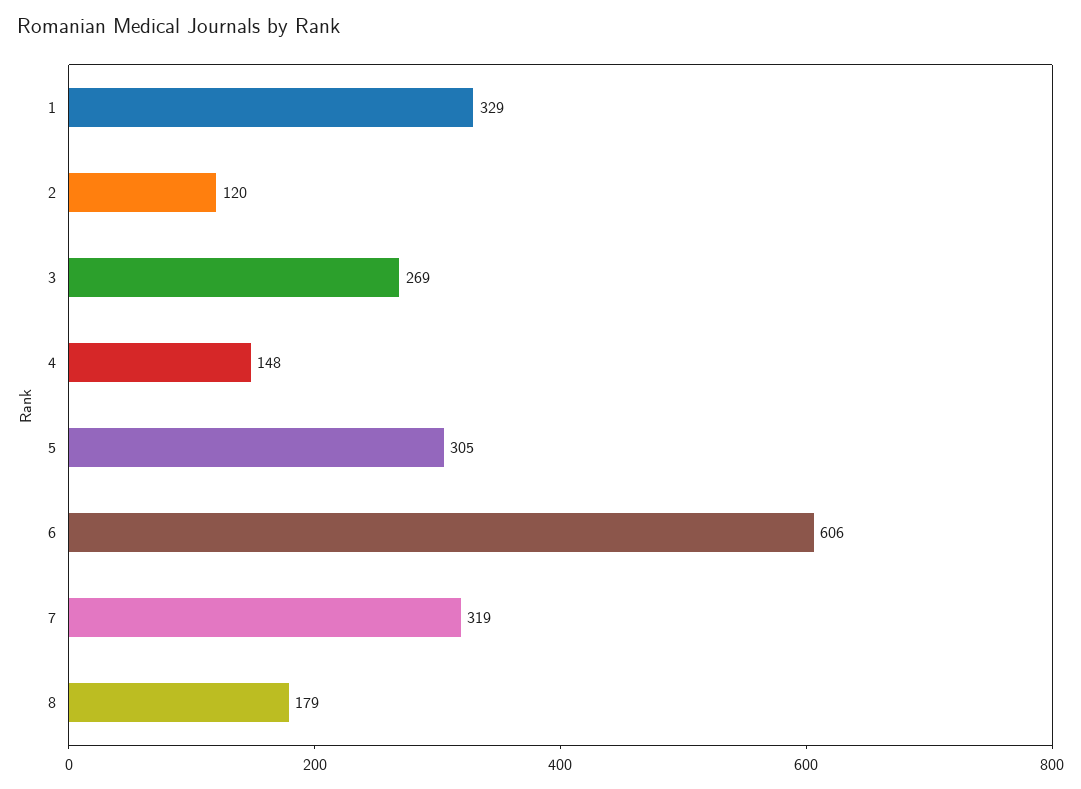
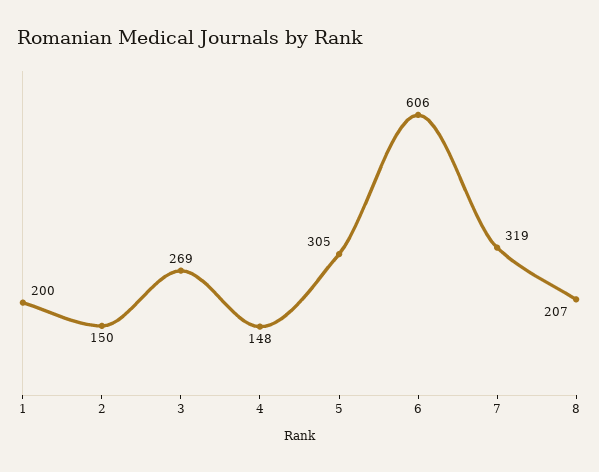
  {
-   "1": 329,
+   "1": 200,
-   "2": 120,
+   "2": 150,
    "3": 269,
    "4": 148,
    "5": 305,
    "6": 606,
    "7": 319,
-   "8": 179
+   "8": 207
  }

